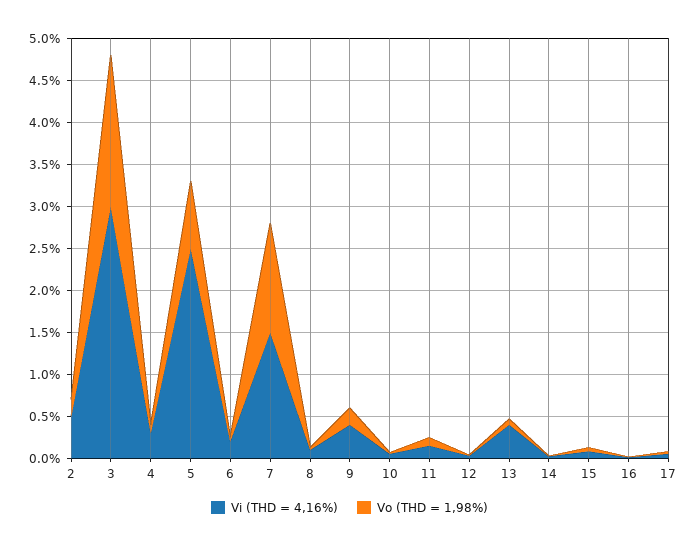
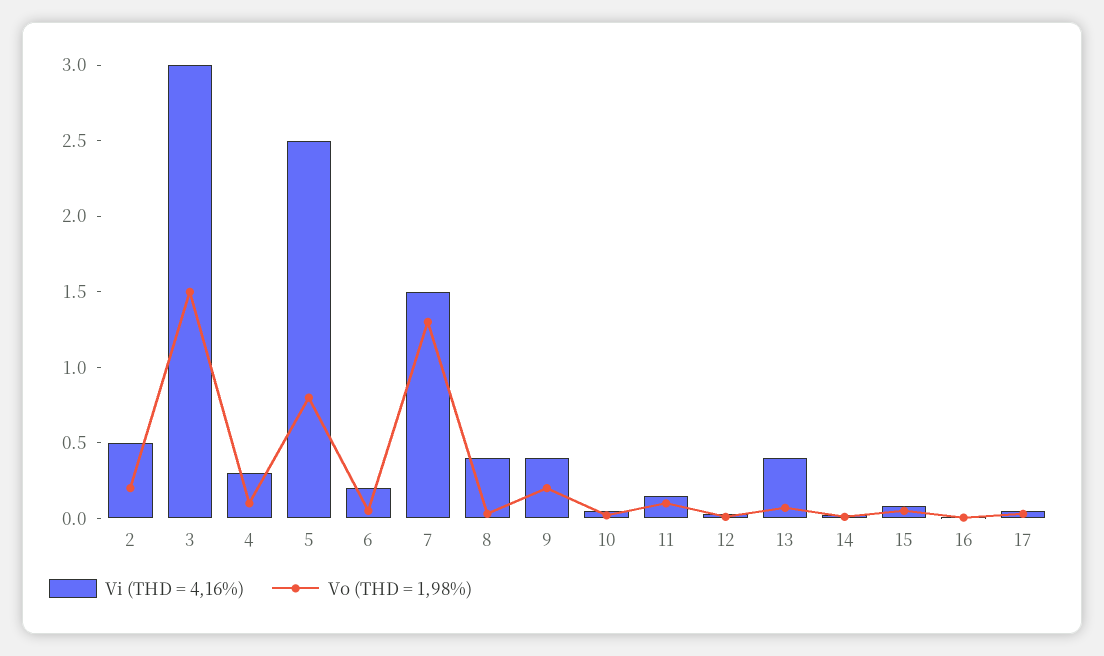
  {
    "Vi (THD = 4,16%)": {
      "2": 0.5,
      "3": 3,
      "4": 0.3,
      "5": 2.5,
      "6": 0.2,
      "7": 1.5,
-     "8": 0.1,
+     "8": 0.4,
      "9": 0.4,
      "10": 0.1,
      "11": 0.2,
      "12": 0,
      "13": 0.4,
      "14": 0,
      "15": 0.1,
      "16": 0,
      "17": 0.1
    },
    "Vo (THD = 1,98%)": {
      "2": 0.2,
-     "3": 1.8,
+     "3": 1.5,
      "4": 0.1,
      "5": 0.8,
      "6": 0.1,
      "7": 1.3,
      "8": 0,
      "9": 0.2,
      "10": 0,
      "11": 0.1,
      "12": 0,
      "13": 0.1,
      "14": 0,
      "15": 0.1,
      "16": 0,
      "17": 0
    }
  }

